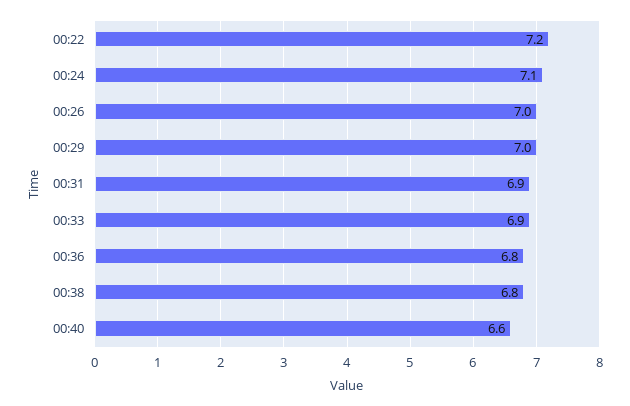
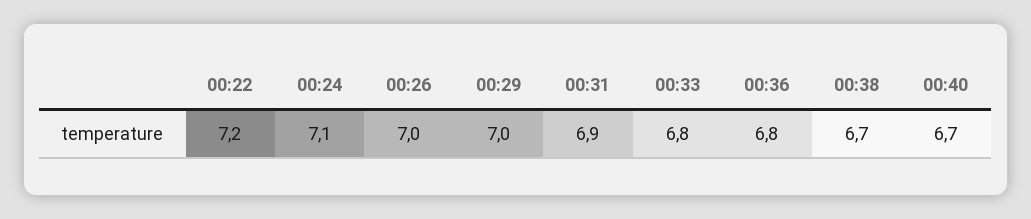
  {
    "00:22": 7.2,
    "00:24": 7.1,
    "00:26": 7,
    "00:29": 7,
    "00:31": 6.9,
-   "00:33": 6.9,
+   "00:33": 6.8,
    "00:36": 6.8,
-   "00:38": 6.8,
+   "00:38": 6.7,
-   "00:40": 6.6
+   "00:40": 6.7
  }

